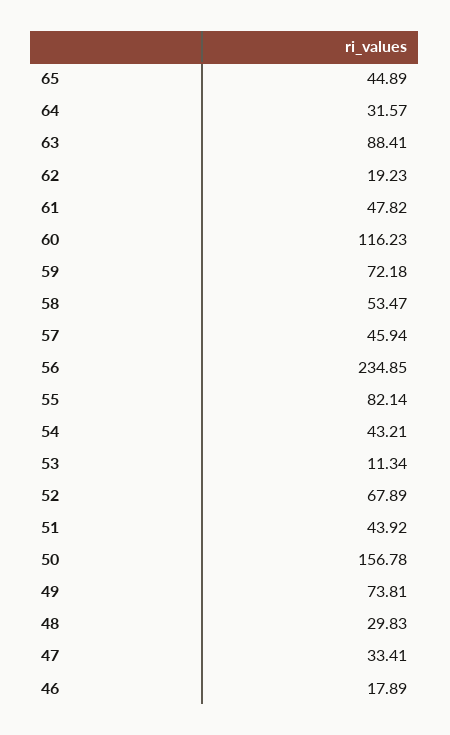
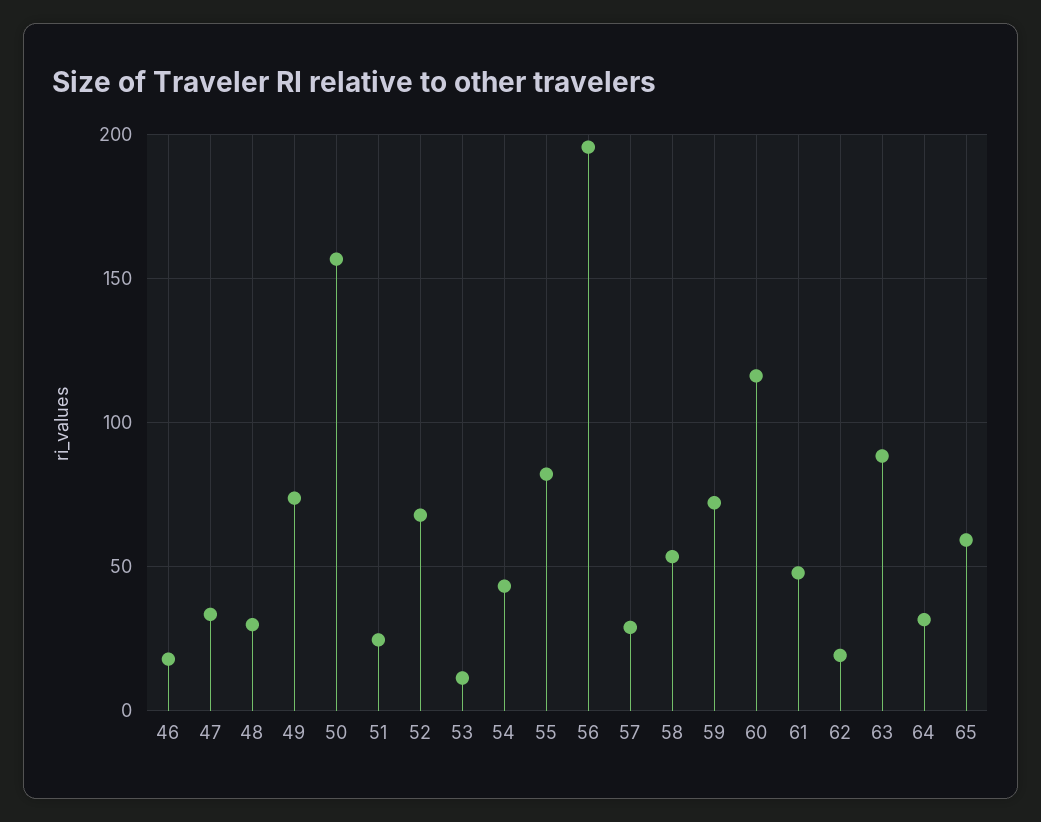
  {
-   "65": 44.89,
+   "65": 60,
    "64": 31.57,
    "63": 88.41,
    "62": 19.23,
    "61": 47.82,
    "60": 116.23,
    "59": 72.18,
    "58": 53.47,
-   "57": 45.94,
+   "57": 30,
-   "56": 234.85,
+   "56": 195,
    "55": 82.14,
    "54": 43.21,
    "53": 11.34,
    "52": 67.89,
-   "51": 43.92,
+   "51": 25,
    "50": 156.78,
    "49": 73.81,
    "48": 29.83,
    "47": 33.41,
    "46": 17.89
  }

